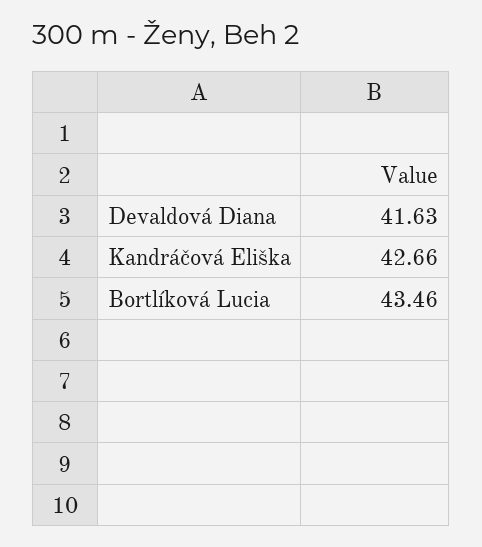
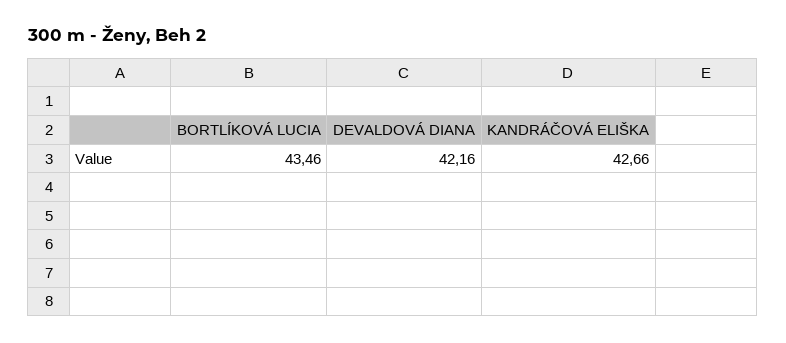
  {
-   "Devaldová Diana": 41.63,
+   "Devaldová Diana": 42.16,
    "Kandráčová Eliška": 42.66,
    "Bortlíková Lucia": 43.46
  }

